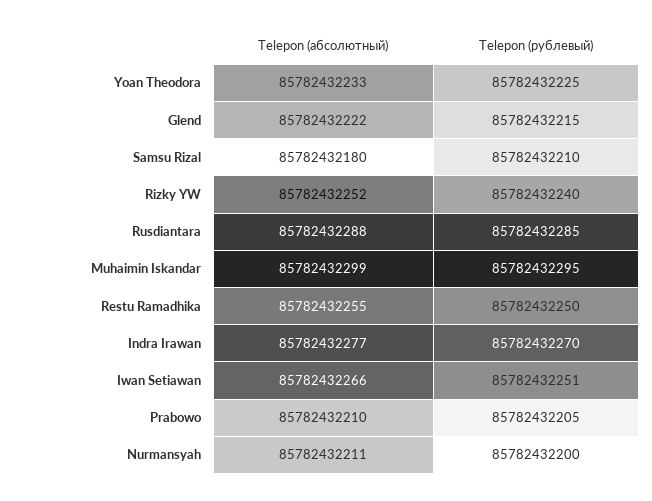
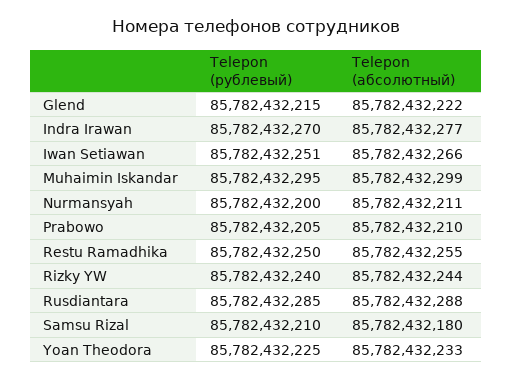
  {
    "Telepon (абсолютный)": {
      "Yoan Theodora": 85782432233,
      "Glend": 85782432222,
      "Samsu Rizal": 85782432180,
-     "Rizky YW": 85782432252,
+     "Rizky YW": 85782432244,
      "Rusdiantara": 85782432288,
      "Muhaimin Iskandar": 85782432299,
      "Restu Ramadhika": 85782432255,
      "Indra Irawan": 85782432277,
      "Iwan Setiawan": 85782432266,
      "Prabowo": 85782432210,
      "Nurmansyah": 85782432211
    },
    "Telepon (рублевый)": {
      "Yoan Theodora": 85782432225,
      "Glend": 85782432215,
      "Samsu Rizal": 85782432210,
      "Rizky YW": 85782432240,
      "Rusdiantara": 85782432285,
      "Muhaimin Iskandar": 85782432295,
      "Restu Ramadhika": 85782432250,
      "Indra Irawan": 85782432270,
      "Iwan Setiawan": 85782432251,
      "Prabowo": 85782432205,
      "Nurmansyah": 85782432200
    }
  }

